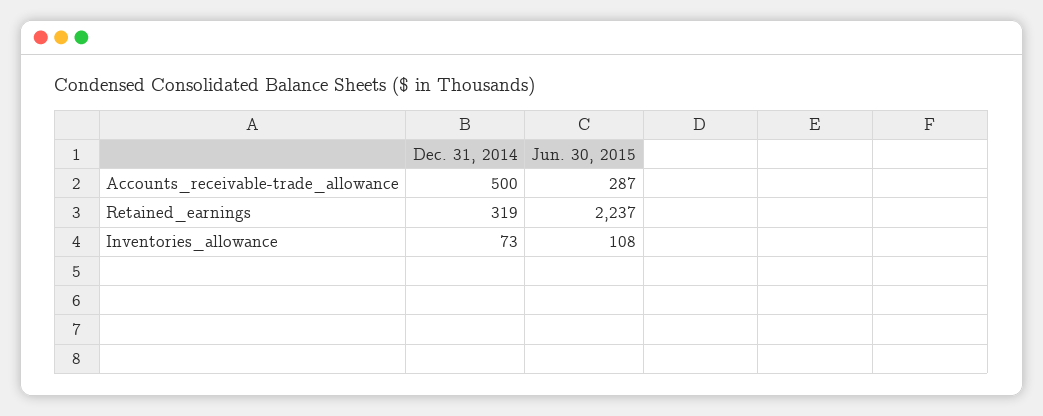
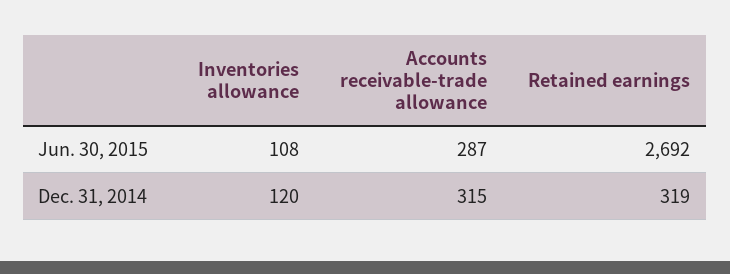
  {
    "Dec. 31, 2014": {
-     "Accounts_receivable-trade_allowance": 500,
+     "Accounts_receivable-trade_allowance": 315,
      "Retained_earnings": 319,
-     "Inventories_allowance": 73
+     "Inventories_allowance": 120
    },
    "Jun. 30, 2015": {
      "Accounts_receivable-trade_allowance": 287,
-     "Retained_earnings": 2237,
+     "Retained_earnings": 2692,
      "Inventories_allowance": 108
    }
  }

